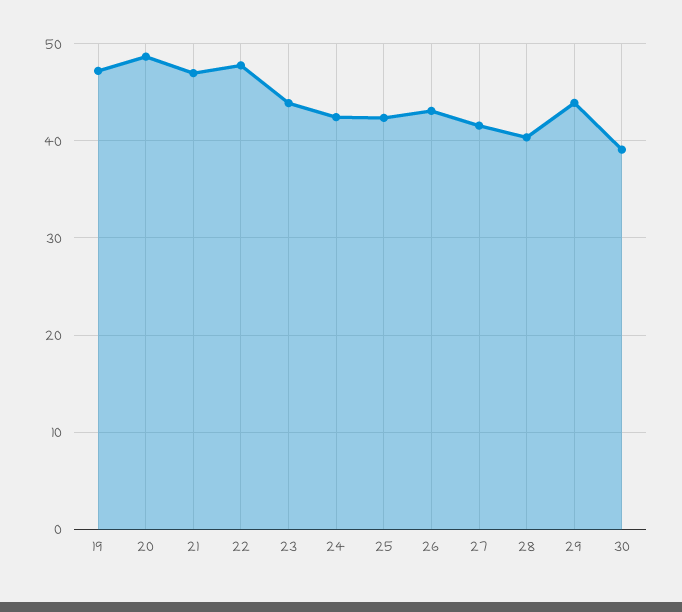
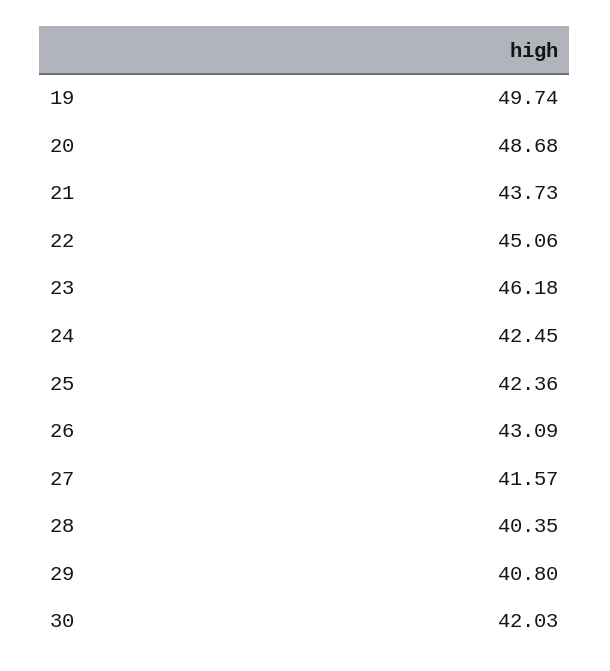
  {
-   "19": 47,
+   "19": 49.74,
    "20": 48.68,
-   "21": 47,
+   "21": 43.73,
-   "22": 48,
+   "22": 45.06,
-   "23": 44,
+   "23": 46.18,
    "24": 42.45,
    "25": 42.36,
    "26": 43.09,
    "27": 41.57,
    "28": 40.35,
-   "29": 44,
+   "29": 40.8,
-   "30": 39
+   "30": 42.03
  }

